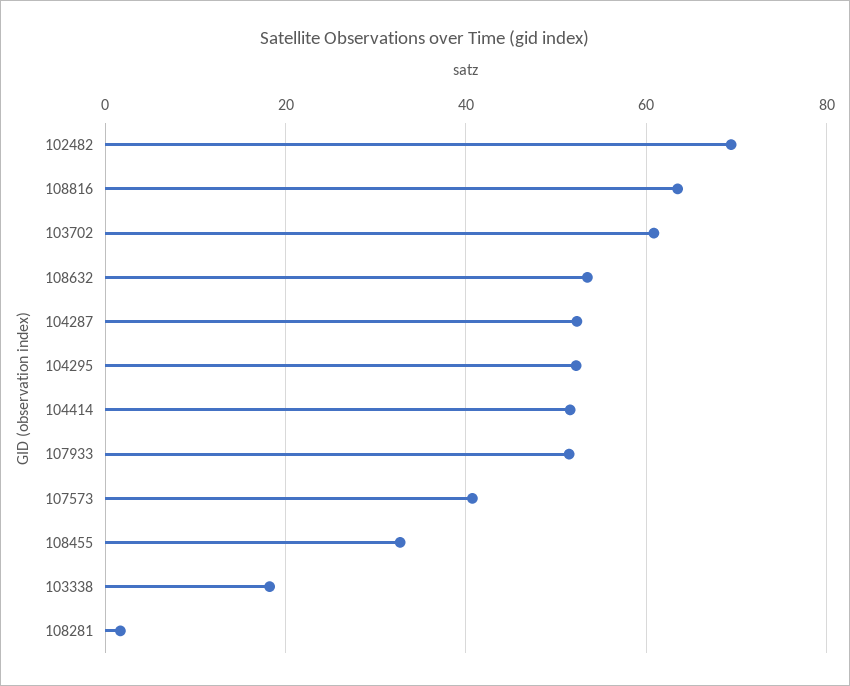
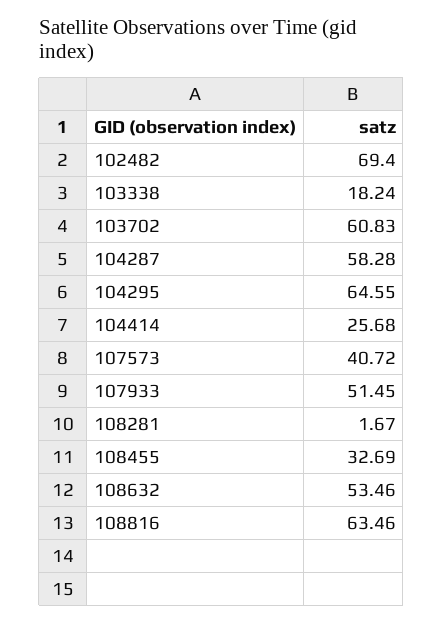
  {
    "102482": 69.4,
    "108816": 63.46,
    "103702": 60.83,
    "108632": 53.46,
-   "104287": 52,
+   "104287": 58.28,
-   "104295": 52,
+   "104295": 64.55,
-   "104414": 52,
+   "104414": 25.68,
    "107933": 51.45,
    "107573": 40.72,
    "108455": 32.69,
    "103338": 18.24,
    "108281": 1.67
  }

